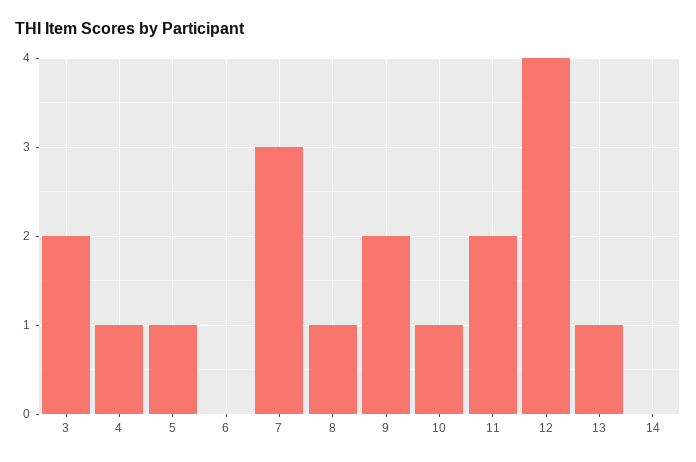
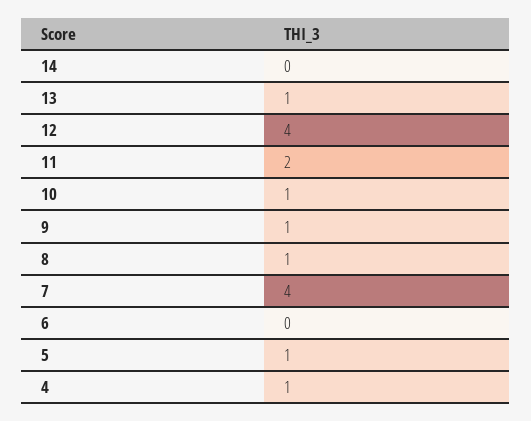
  {
-   "3": 2,
    "4": 1,
    "5": 1,
    "6": 0,
-   "7": 3,
+   "7": 4,
    "8": 1,
-   "9": 2,
+   "9": 1,
    "10": 1,
    "11": 2,
    "12": 4,
    "13": 1,
    "14": 0
  }

